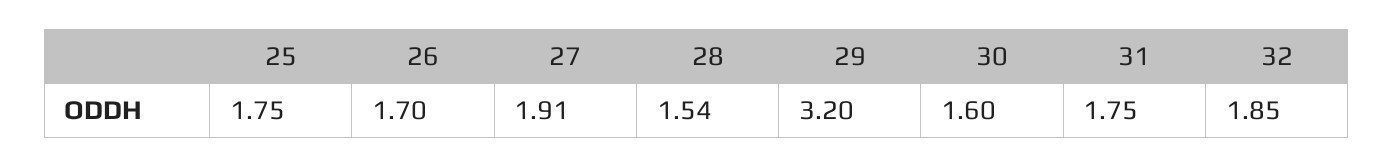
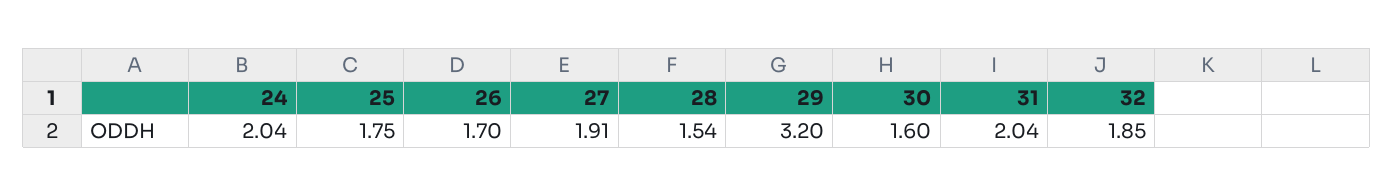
  {
    "25": 1.75,
    "26": 1.7,
    "27": 1.91,
    "28": 1.54,
    "29": 3.2,
    "30": 1.6,
-   "31": 1.75,
+   "31": 2.04,
-   "32": 1.85
+   "32": 1.85,
+   "24": 2.04
  }

